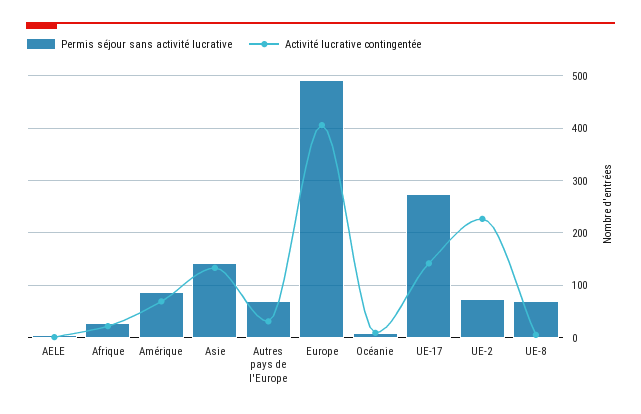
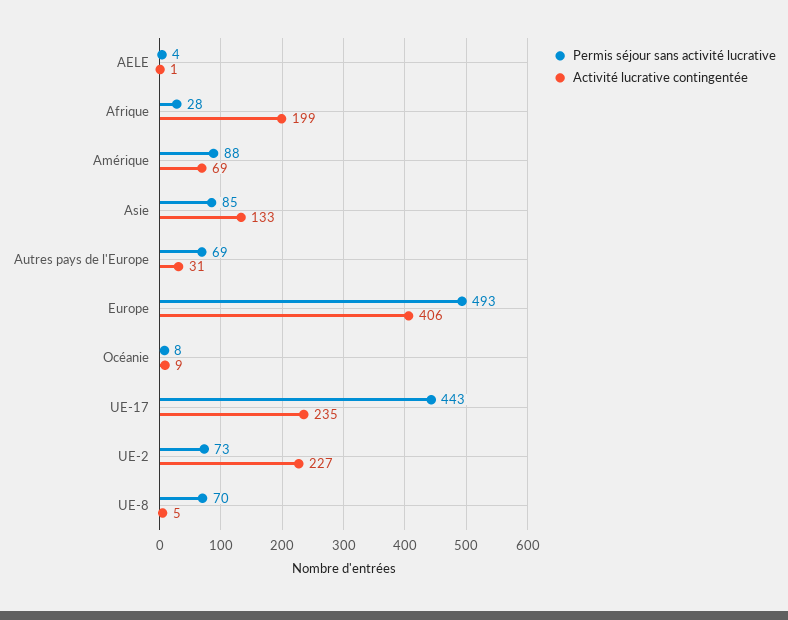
  {
    "Permis séjour sans activité lucrative": {
      "AELE": 4,
      "Afrique": 28,
      "Amérique": 88,
-     "Asie": 140,
+     "Asie": 85,
      "Autres pays de l'Europe": 69,
      "Europe": 493,
      "Océanie": 8,
-     "UE-17": 280,
+     "UE-17": 443,
      "UE-2": 73,
      "UE-8": 70
    },
    "Activité lucrative contingentée": {
      "AELE": 1,
-     "Afrique": 20,
+     "Afrique": 199,
      "Amérique": 69,
      "Asie": 133,
      "Autres pays de l'Europe": 31,
      "Europe": 406,
      "Océanie": 9,
-     "UE-17": 140,
+     "UE-17": 235,
      "UE-2": 227,
      "UE-8": 5
    }
  }

